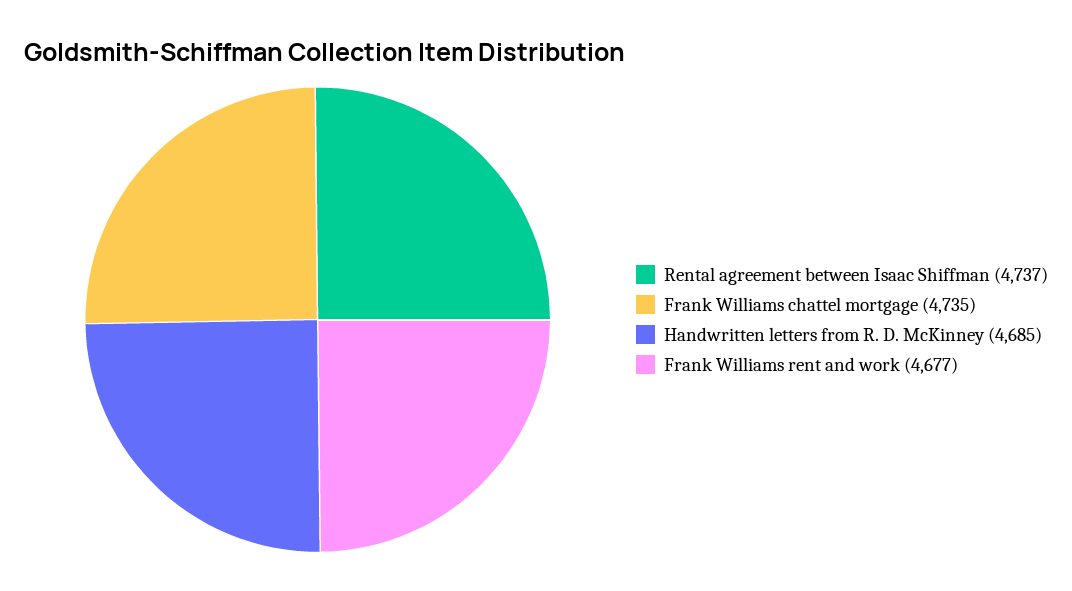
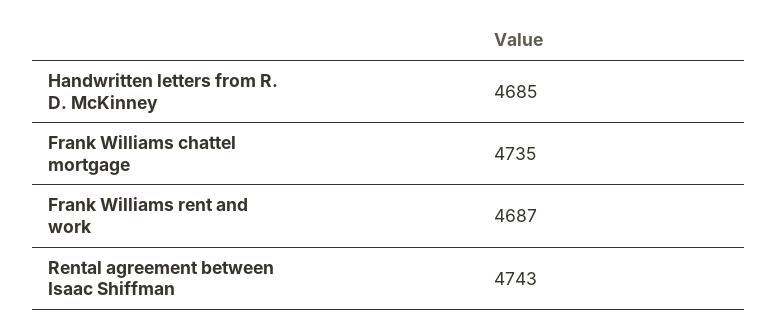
  {
-   "Rental agreement between Isaac Shiffman": 4737,
+   "Rental agreement between Isaac Shiffman": 4743,
    "Frank Williams chattel mortgage": 4735,
    "Handwritten letters from R. D. McKinney": 4685,
-   "Frank Williams rent and work": 4677
+   "Frank Williams rent and work": 4687
  }

